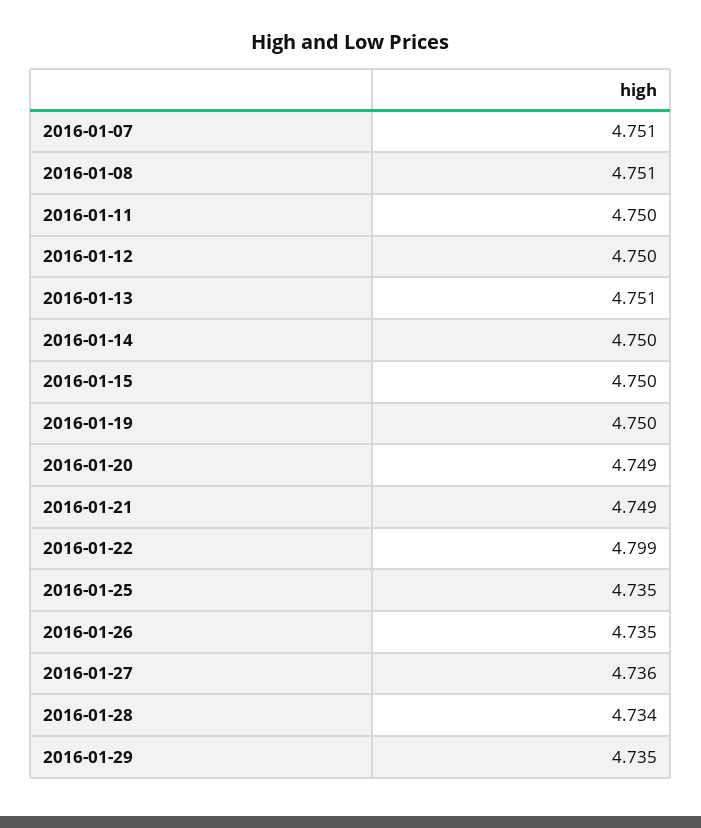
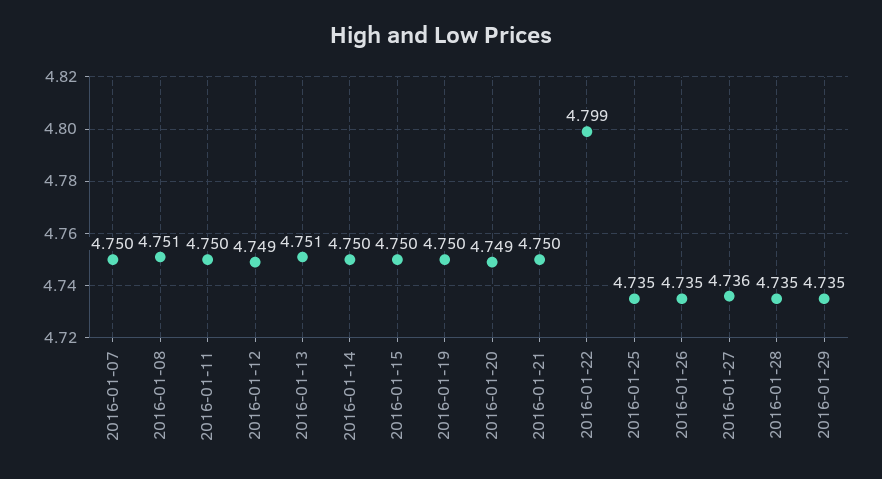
  {
-   "2016-01-07": 4.751,
+   "2016-01-07": 4.75,
    "2016-01-08": 4.751,
    "2016-01-11": 4.75,
-   "2016-01-12": 4.75,
+   "2016-01-12": 4.749,
    "2016-01-13": 4.751,
    "2016-01-14": 4.75,
    "2016-01-15": 4.75,
    "2016-01-19": 4.75,
    "2016-01-20": 4.749,
-   "2016-01-21": 4.749,
+   "2016-01-21": 4.75,
    "2016-01-22": 4.799,
    "2016-01-25": 4.735,
    "2016-01-26": 4.735,
    "2016-01-27": 4.736,
-   "2016-01-28": 4.734,
+   "2016-01-28": 4.735,
    "2016-01-29": 4.735
  }

